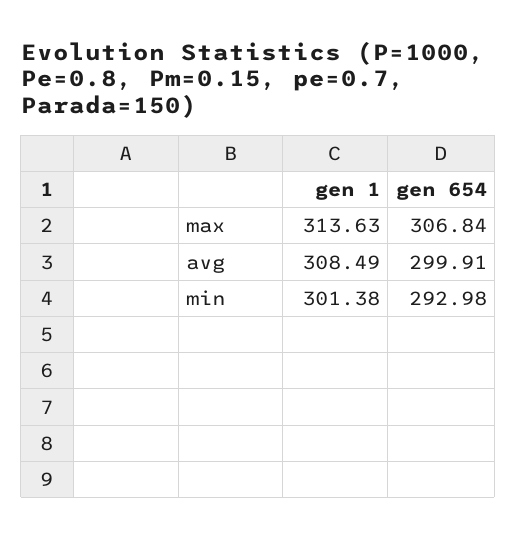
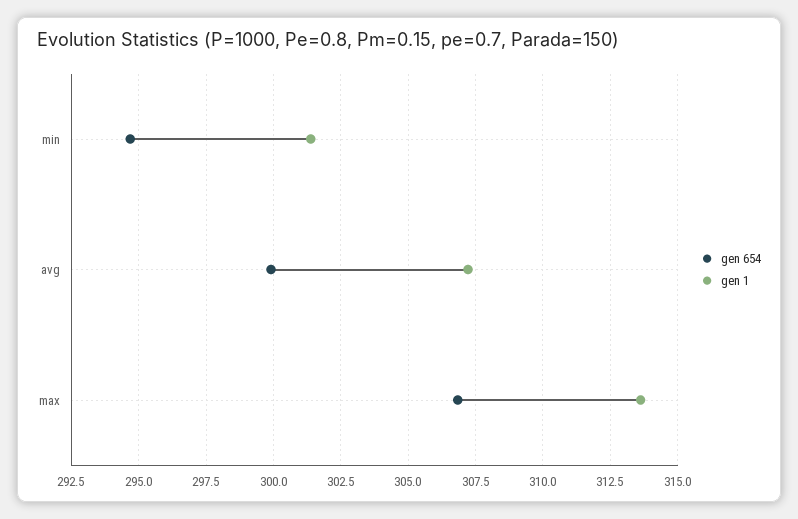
  {
    "gen 1": {
      "max": 313.63,
-     "avg": 308.49,
+     "avg": 307.25,
      "min": 301.38
    },
    "gen 654": {
      "max": 306.84,
      "avg": 299.91,
-     "min": 292.98
+     "min": 294.75
    }
  }

